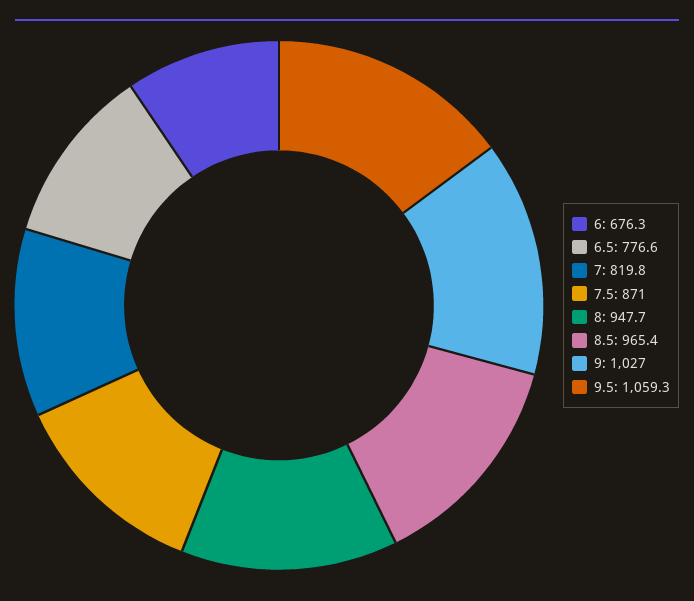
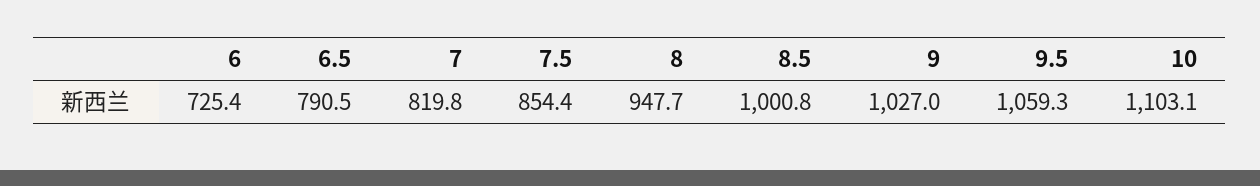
  {
-   "6": 676.3,
+   "6": 725.4,
-   "6.5": 776.6,
+   "6.5": 790.5,
    "7": 819.8,
-   "7.5": 871,
+   "7.5": 854.4,
    "8": 947.7,
-   "8.5": 965.4,
+   "8.5": 1000.8,
    "9": 1027,
-   "9.5": 1059.3
+   "9.5": 1059.3,
+   "10": 1103.1
  }

